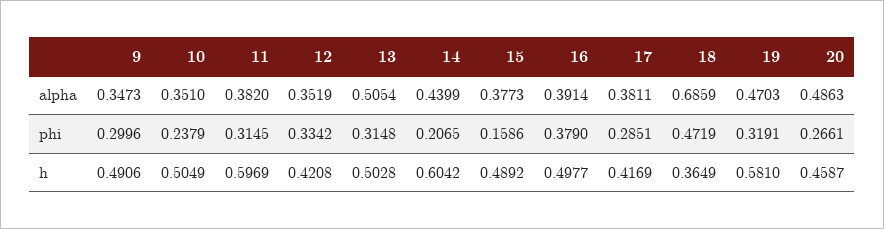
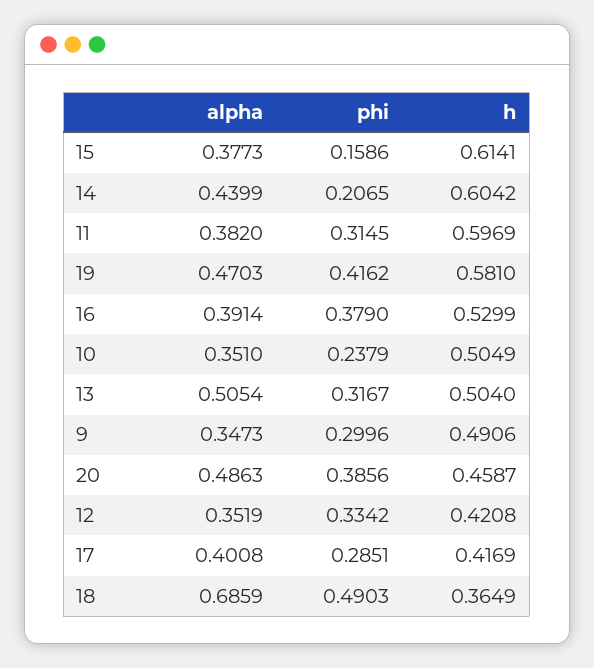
  {
    "9": {
      "alpha": 0.3473,
      "phi": 0.2996,
      "h": 0.4906
    },
    "10": {
      "alpha": 0.351,
      "phi": 0.2379,
      "h": 0.5049
    },
    "11": {
      "alpha": 0.382,
      "phi": 0.3145,
      "h": 0.5969
    },
    "12": {
      "alpha": 0.3519,
      "phi": 0.3342,
      "h": 0.4208
    },
    "13": {
      "alpha": 0.5054,
-     "phi": 0.3148,
+     "phi": 0.3167,
-     "h": 0.5028
+     "h": 0.504
    },
    "14": {
      "alpha": 0.4399,
      "phi": 0.2065,
      "h": 0.6042
    },
    "15": {
      "alpha": 0.3773,
      "phi": 0.1586,
-     "h": 0.4892
+     "h": 0.6141
    },
    "16": {
      "alpha": 0.3914,
      "phi": 0.379,
-     "h": 0.4977
+     "h": 0.5299
    },
    "17": {
-     "alpha": 0.3811,
+     "alpha": 0.4008,
      "phi": 0.2851,
      "h": 0.4169
    },
    "18": {
      "alpha": 0.6859,
-     "phi": 0.4719,
+     "phi": 0.4903,
      "h": 0.3649
    },
    "19": {
      "alpha": 0.4703,
-     "phi": 0.3191,
+     "phi": 0.4162,
      "h": 0.581
    },
    "20": {
      "alpha": 0.4863,
-     "phi": 0.2661,
+     "phi": 0.3856,
      "h": 0.4587
    }
  }

